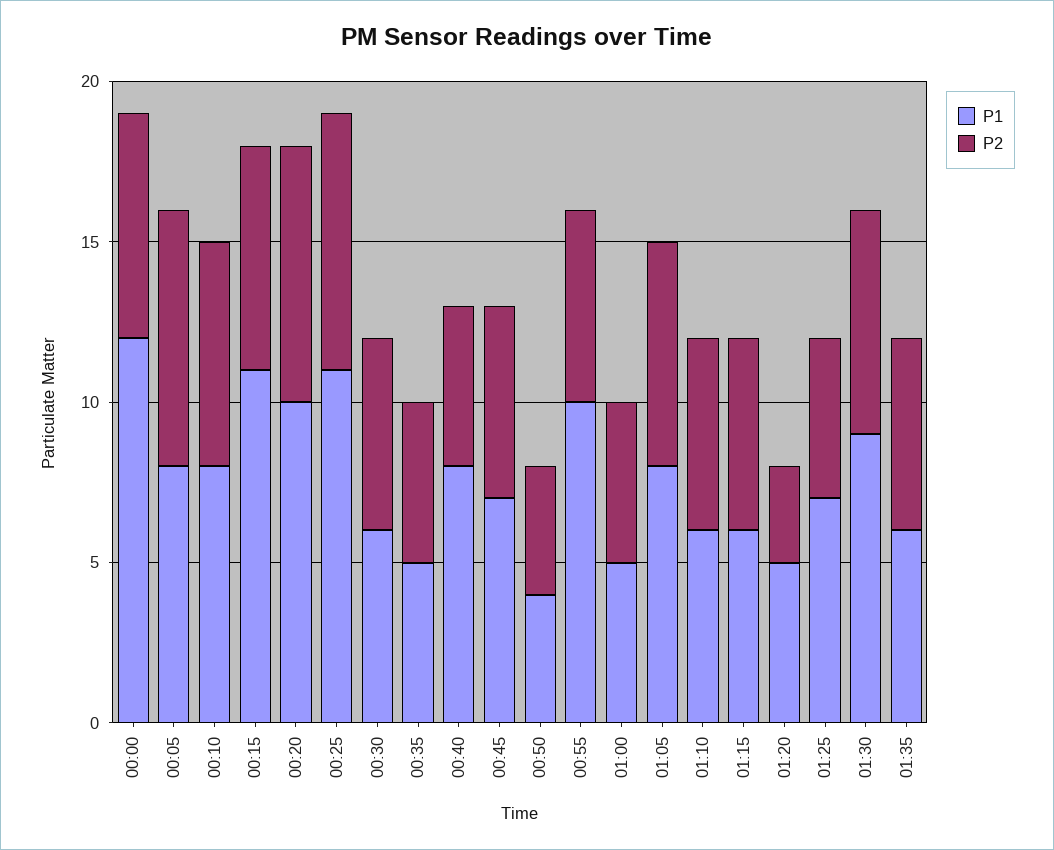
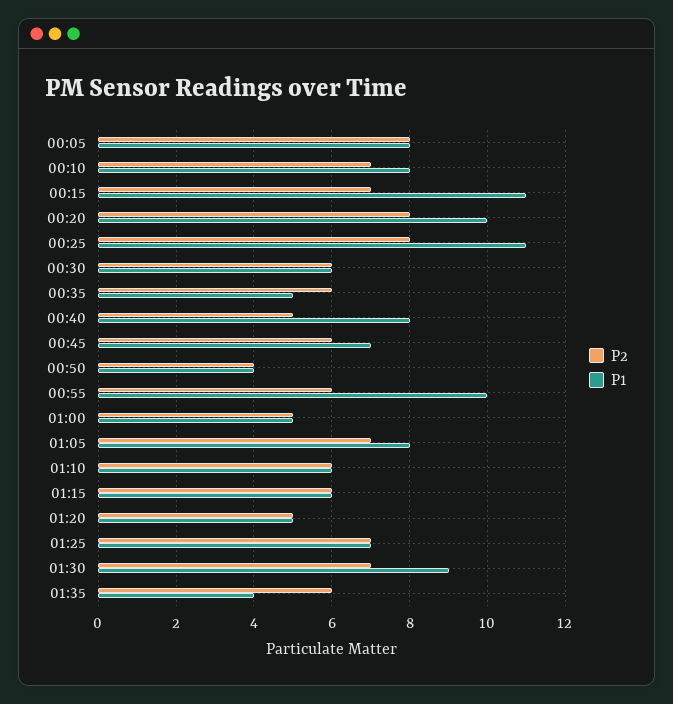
  {
    "P1": {
-     "00:00": 12,
      "00:05": 8,
      "00:10": 8,
      "00:15": 11,
      "00:20": 10,
      "00:25": 11,
      "00:30": 6,
      "00:35": 5,
      "00:40": 8,
      "00:45": 7,
      "00:50": 4,
      "00:55": 10,
      "01:00": 5,
      "01:05": 8,
      "01:10": 6,
      "01:15": 6,
      "01:20": 5,
      "01:25": 7,
      "01:30": 9,
-     "01:35": 6
+     "01:35": 4
    },
    "P2": {
-     "00:00": 7,
      "00:05": 8,
      "00:10": 7,
      "00:15": 7,
      "00:20": 8,
      "00:25": 8,
      "00:30": 6,
-     "00:35": 5,
+     "00:35": 6,
      "00:40": 5,
      "00:45": 6,
      "00:50": 4,
      "00:55": 6,
      "01:00": 5,
      "01:05": 7,
      "01:10": 6,
      "01:15": 6,
-     "01:20": 3,
+     "01:20": 5,
-     "01:25": 5,
+     "01:25": 7,
      "01:30": 7,
      "01:35": 6
    }
  }

